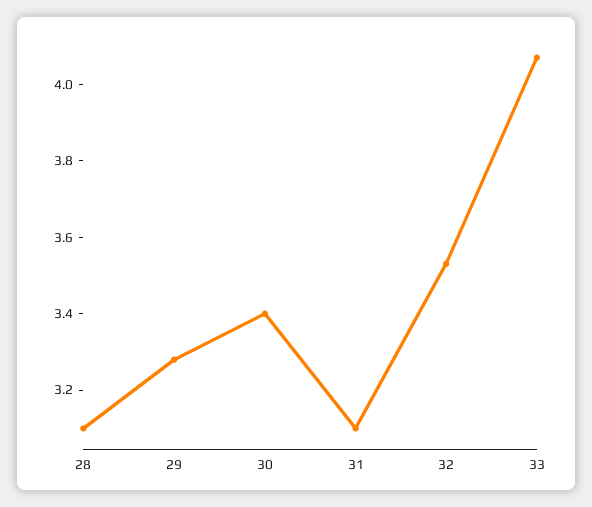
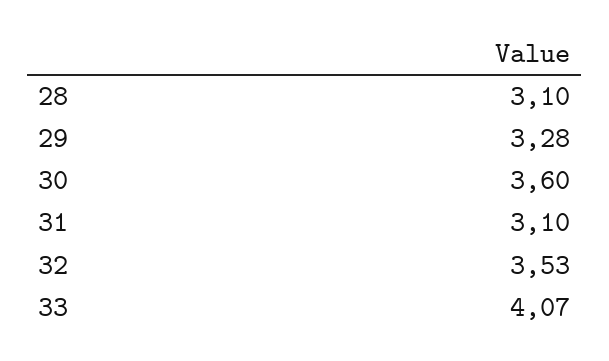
  {
    "28": 3.1,
    "29": 3.28,
-   "30": 3.4,
+   "30": 3.6,
    "31": 3.1,
    "32": 3.53,
    "33": 4.07
  }

